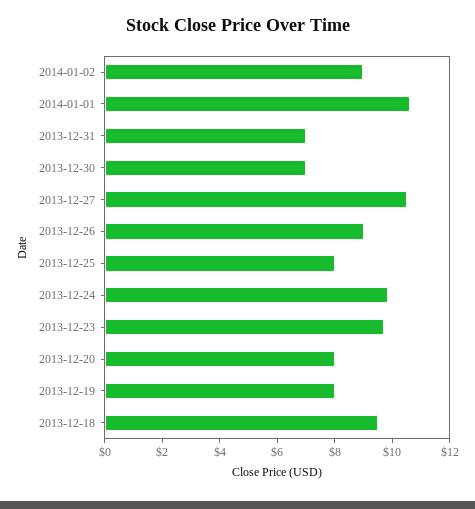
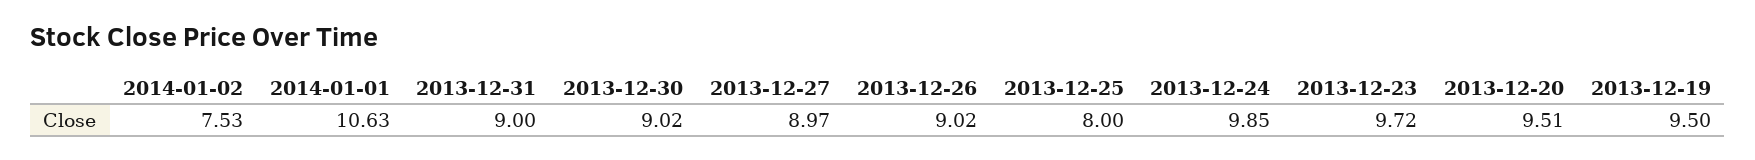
  {
-   "2014-01-02": 9,
+   "2014-01-02": 7.53,
    "2014-01-01": 10.63,
-   "2013-12-31": 7,
+   "2013-12-31": 9,
-   "2013-12-30": 7,
+   "2013-12-30": 9.02,
-   "2013-12-27": 10.5,
+   "2013-12-27": 8.97,
    "2013-12-26": 9.02,
    "2013-12-25": 8,
    "2013-12-24": 9.85,
    "2013-12-23": 9.72,
-   "2013-12-20": 8,
+   "2013-12-20": 9.51,
-   "2013-12-19": 8,
+   "2013-12-19": 9.5
-   "2013-12-18": 9.5
  }

